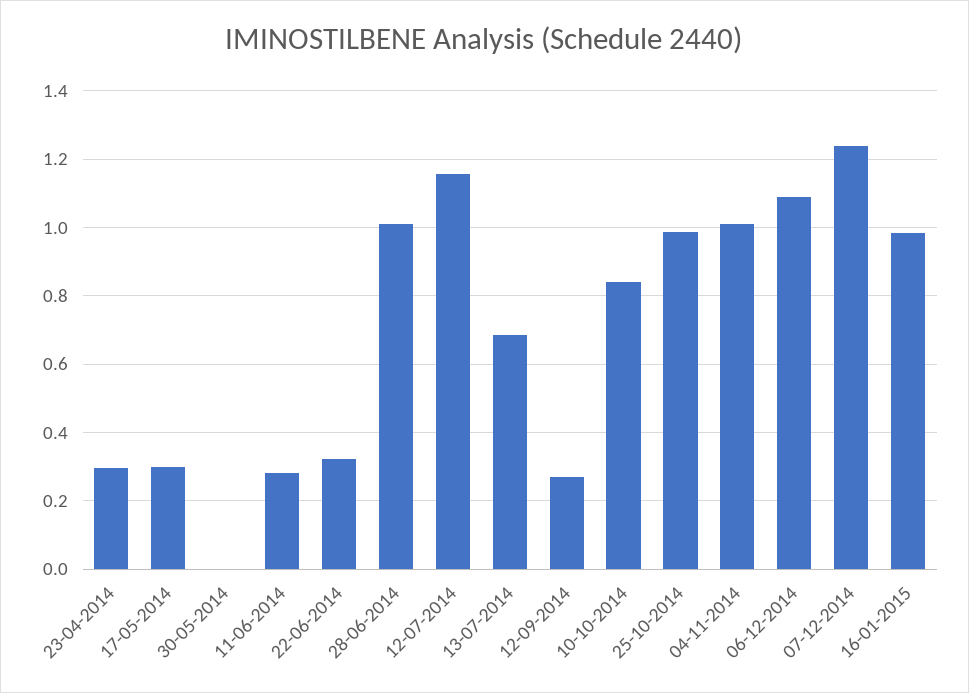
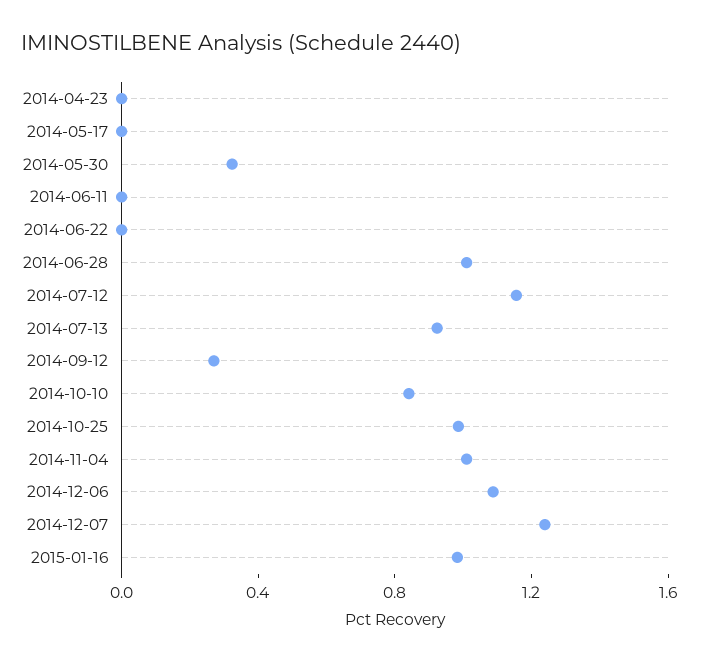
  {
-   "23-04-2014": 0.3,
+   "23-04-2014": 0,
-   "17-05-2014": 0.3,
+   "17-05-2014": 0,
-   "30-05-2014": 0,
+   "30-05-2014": 0.3,
-   "11-06-2014": 0.28,
+   "11-06-2014": 0,
-   "22-06-2014": 0.32,
+   "22-06-2014": 0,
    "28-06-2014": 1.02,
    "12-07-2014": 1.16,
-   "13-07-2014": 0.68,
+   "13-07-2014": 0.9,
    "12-09-2014": 0.28,
    "10-10-2014": 0.84,
    "25-10-2014": 0.98,
    "04-11-2014": 1.02,
    "06-12-2014": 1.08,
    "07-12-2014": 1.24,
    "16-01-2015": 0.98
  }

